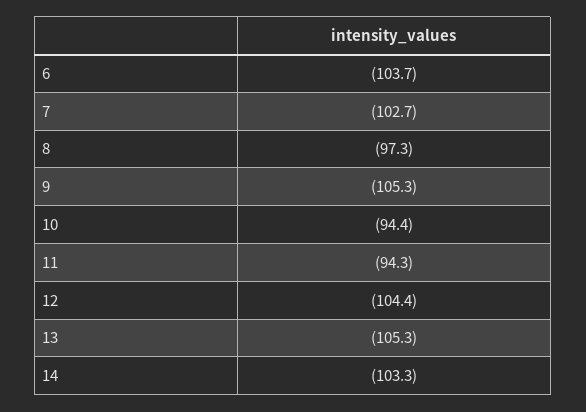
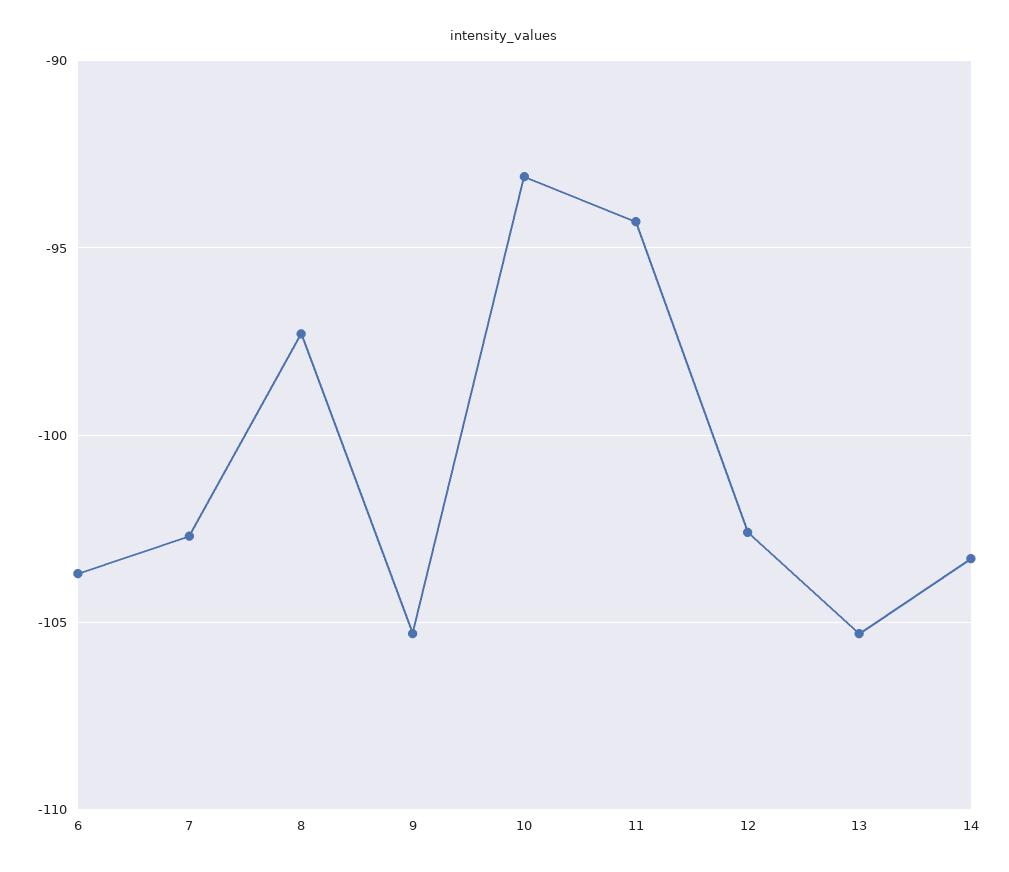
  {
    "6": -103.7,
    "7": -102.7,
    "8": -97.3,
    "9": -105.3,
-   "10": -94.4,
+   "10": -93,
    "11": -94.3,
-   "12": -104.4,
+   "12": -102.5,
    "13": -105.3,
    "14": -103.3
  }

